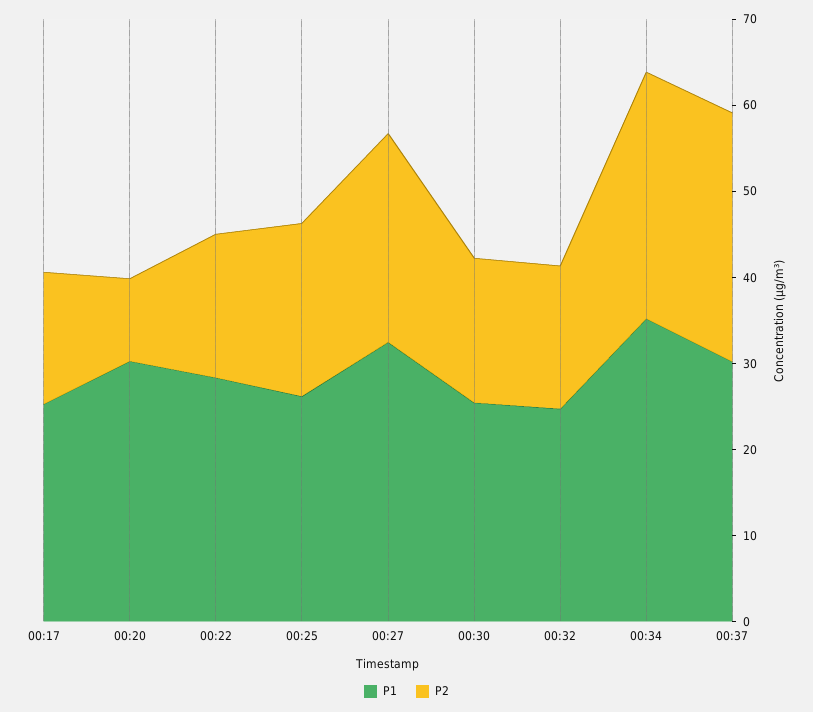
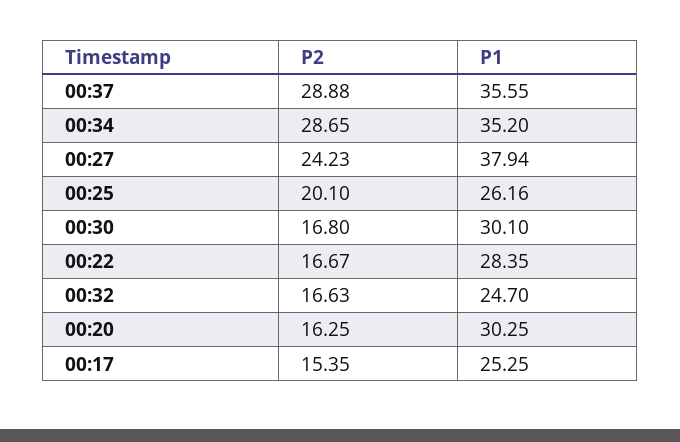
  {
    "P1": {
      "00:17": 25.25,
      "00:20": 30.25,
      "00:22": 28.35,
      "00:25": 26.16,
-     "00:27": 32,
+     "00:27": 37.94,
-     "00:30": 26,
+     "00:30": 30.1,
      "00:32": 24.7,
      "00:34": 35.2,
-     "00:37": 30
+     "00:37": 35.55
    },
    "P2": {
      "00:17": 15.35,
-     "00:20": 10,
+     "00:20": 16.25,
      "00:22": 16.67,
      "00:25": 20.1,
      "00:27": 24.23,
      "00:30": 16.8,
      "00:32": 16.63,
      "00:34": 28.65,
      "00:37": 28.88
    }
  }

